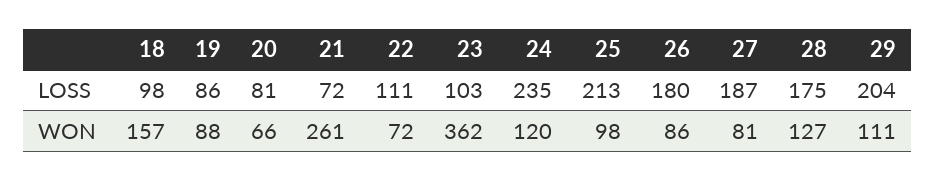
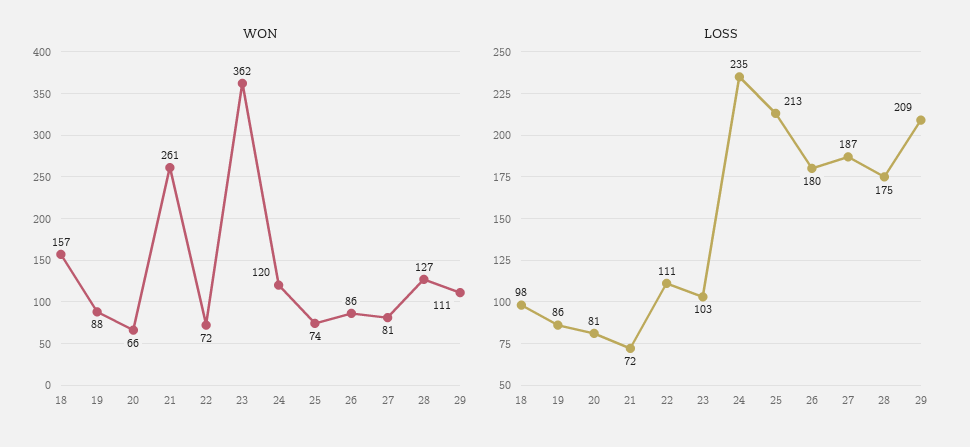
  {
    "LOSS": {
      "18": 98,
      "19": 86,
      "20": 81,
      "21": 72,
      "22": 111,
      "23": 103,
      "24": 235,
      "25": 213,
      "26": 180,
      "27": 187,
      "28": 175,
-     "29": 204
+     "29": 209
    },
    "WON": {
      "18": 157,
      "19": 88,
      "20": 66,
      "21": 261,
      "22": 72,
      "23": 362,
      "24": 120,
-     "25": 98,
+     "25": 74,
      "26": 86,
      "27": 81,
      "28": 127,
      "29": 111
    }
  }

